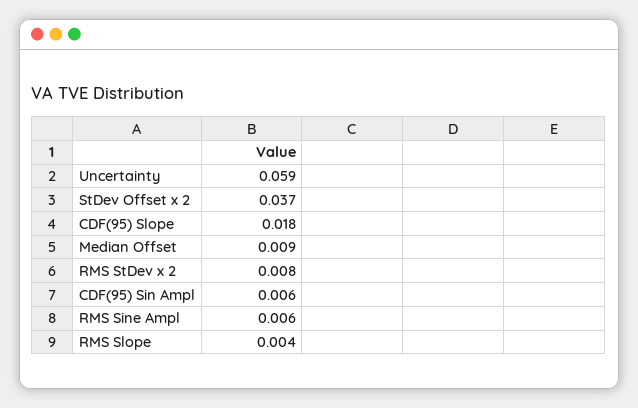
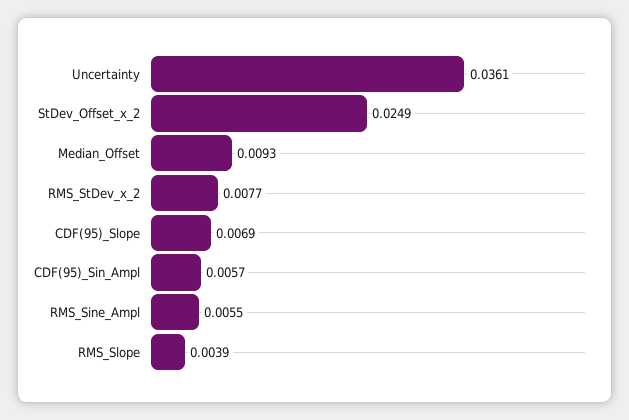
  {
-   "Uncertainty": 0.059,
+   "Uncertainty": 0.0361,
-   "StDev Offset x 2": 0.037,
+   "StDev Offset x 2": 0.0249,
-   "CDF(95) Slope": 0.018,
+   "CDF(95) Slope": 0.0069,
    "Median Offset": 0.0093,
    "RMS StDev x 2": 0.0077,
    "CDF(95) Sin Ampl": 0.0057,
    "RMS Sine Ampl": 0.0055,
    "RMS Slope": 0.0039
  }

